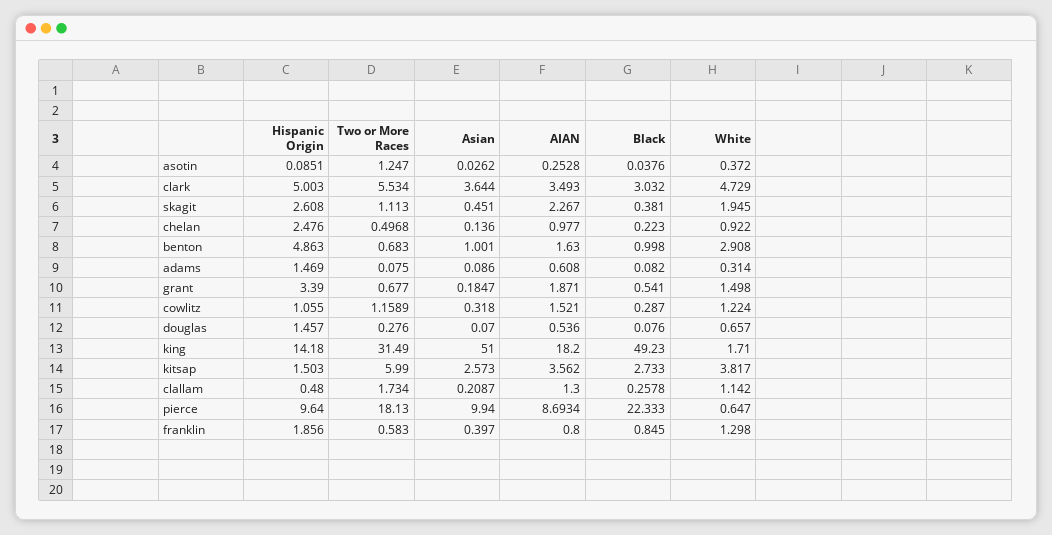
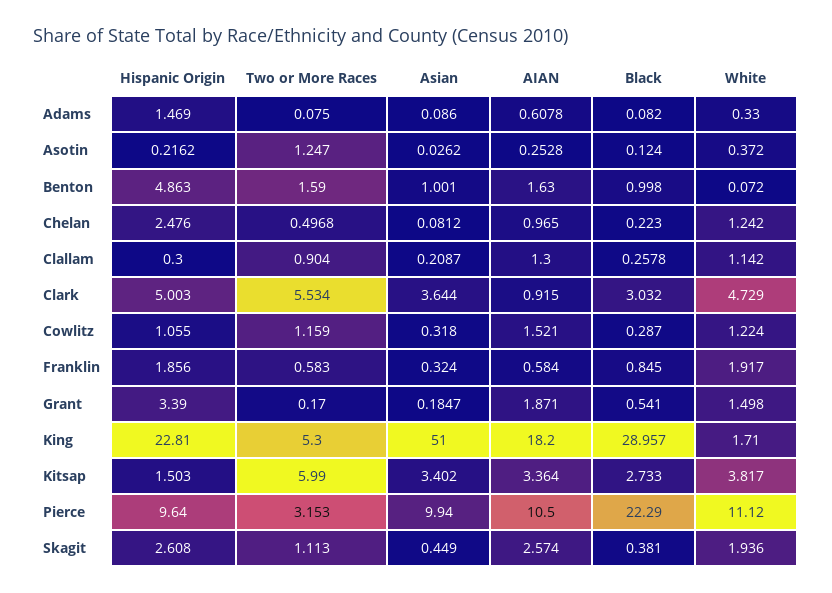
  {
    "Hispanic Origin": {
-     "asotin": 0.0851,
+     "asotin": 0.2162,
      "clark": 5.003,
      "skagit": 2.608,
      "chelan": 2.476,
      "benton": 4.863,
      "adams": 1.469,
      "grant": 3.39,
      "cowlitz": 1.055,
-     "douglas": 1.457,
-     "king": 14.18,
+     "king": 22.81,
      "kitsap": 1.503,
-     "clallam": 0.48,
+     "clallam": 0.3,
      "pierce": 9.64,
      "franklin": 1.856
    },
    "Two or More Races": {
      "asotin": 1.247,
      "clark": 5.534,
      "skagit": 1.113,
      "chelan": 0.4968,
-     "benton": 0.683,
+     "benton": 1.59,
      "adams": 0.075,
-     "grant": 0.677,
+     "grant": 0.17,
-     "cowlitz": 1.1589,
+     "cowlitz": 1.159,
-     "douglas": 0.276,
-     "king": 31.49,
+     "king": 5.3,
      "kitsap": 5.99,
-     "clallam": 1.734,
+     "clallam": 0.904,
-     "pierce": 18.13,
+     "pierce": 3.153,
      "franklin": 0.583
    },
    "Asian": {
      "asotin": 0.0262,
      "clark": 3.644,
-     "skagit": 0.451,
+     "skagit": 0.449,
-     "chelan": 0.136,
+     "chelan": 0.0812,
      "benton": 1.001,
      "adams": 0.086,
      "grant": 0.1847,
      "cowlitz": 0.318,
-     "douglas": 0.07,
      "king": 51,
-     "kitsap": 2.573,
+     "kitsap": 3.402,
      "clallam": 0.2087,
      "pierce": 9.94,
-     "franklin": 0.397
+     "franklin": 0.324
    },
    "AIAN": {
      "asotin": 0.2528,
-     "clark": 3.493,
+     "clark": 0.915,
-     "skagit": 2.267,
+     "skagit": 2.574,
-     "chelan": 0.977,
+     "chelan": 0.965,
      "benton": 1.63,
-     "adams": 0.608,
+     "adams": 0.6078,
      "grant": 1.871,
      "cowlitz": 1.521,
-     "douglas": 0.536,
      "king": 18.2,
-     "kitsap": 3.562,
+     "kitsap": 3.364,
      "clallam": 1.3,
-     "pierce": 8.6934,
+     "pierce": 10.5,
-     "franklin": 0.8
+     "franklin": 0.584
    },
    "Black": {
-     "asotin": 0.0376,
+     "asotin": 0.124,
      "clark": 3.032,
      "skagit": 0.381,
      "chelan": 0.223,
      "benton": 0.998,
      "adams": 0.082,
      "grant": 0.541,
      "cowlitz": 0.287,
-     "douglas": 0.076,
-     "king": 49.23,
+     "king": 28.957,
      "kitsap": 2.733,
      "clallam": 0.2578,
-     "pierce": 22.333,
+     "pierce": 22.29,
      "franklin": 0.845
    },
    "White": {
      "asotin": 0.372,
      "clark": 4.729,
-     "skagit": 1.945,
+     "skagit": 1.936,
-     "chelan": 0.922,
+     "chelan": 1.242,
-     "benton": 2.908,
+     "benton": 0.072,
-     "adams": 0.314,
+     "adams": 0.33,
      "grant": 1.498,
      "cowlitz": 1.224,
-     "douglas": 0.657,
      "king": 1.71,
      "kitsap": 3.817,
      "clallam": 1.142,
-     "pierce": 0.647,
+     "pierce": 11.12,
-     "franklin": 1.298
+     "franklin": 1.917
    }
  }

